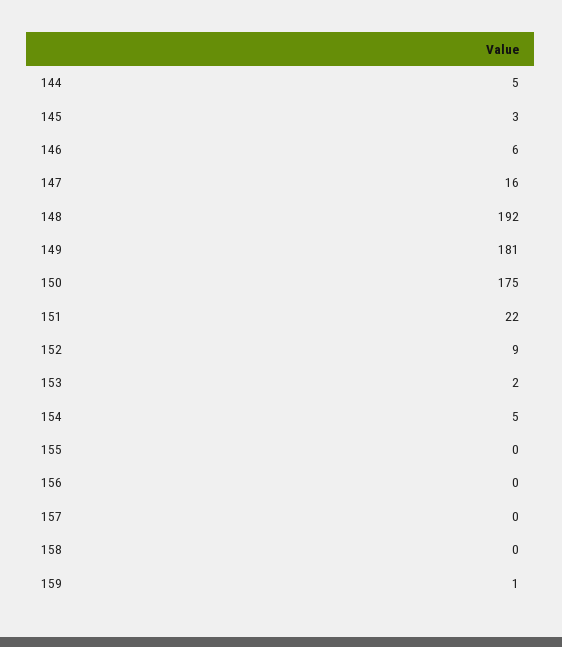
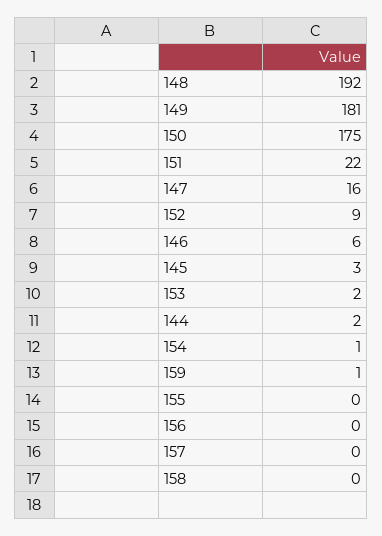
  {
-   "144": 5,
+   "144": 2,
    "145": 3,
    "146": 6,
    "147": 16,
    "148": 192,
    "149": 181,
    "150": 175,
    "151": 22,
    "152": 9,
    "153": 2,
-   "154": 5,
+   "154": 1,
    "155": 0,
    "156": 0,
    "157": 0,
    "158": 0,
    "159": 1
  }

